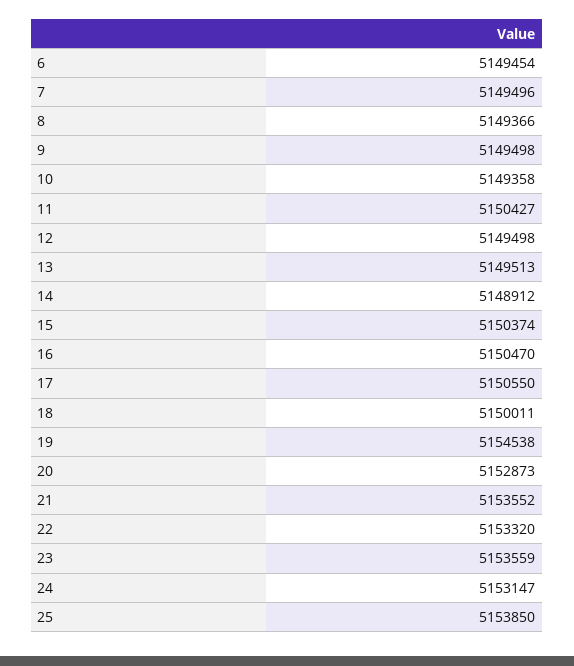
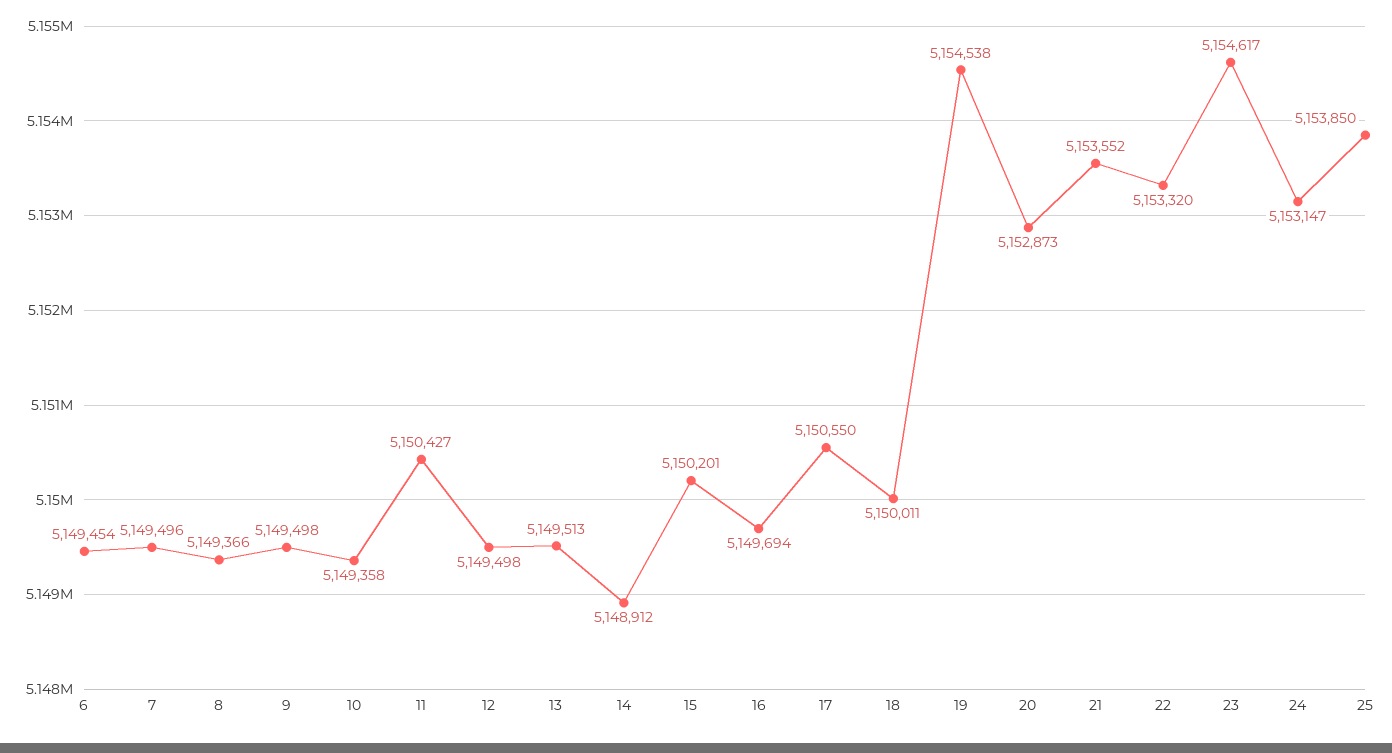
  {
    "6": 5149454,
    "7": 5149496,
    "8": 5149366,
    "9": 5149498,
    "10": 5149358,
    "11": 5150427,
    "12": 5149498,
    "13": 5149513,
    "14": 5148912,
-   "15": 5150374,
+   "15": 5150201,
-   "16": 5150470,
+   "16": 5149694,
    "17": 5150550,
    "18": 5150011,
    "19": 5154538,
    "20": 5152873,
    "21": 5153552,
    "22": 5153320,
-   "23": 5153559,
+   "23": 5154617,
    "24": 5153147,
    "25": 5153850
  }

